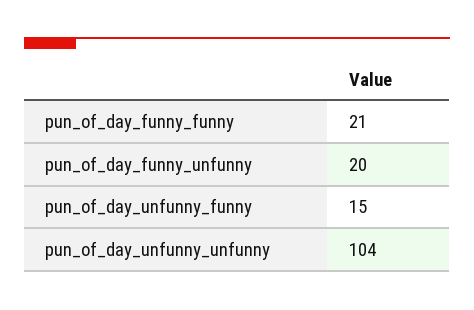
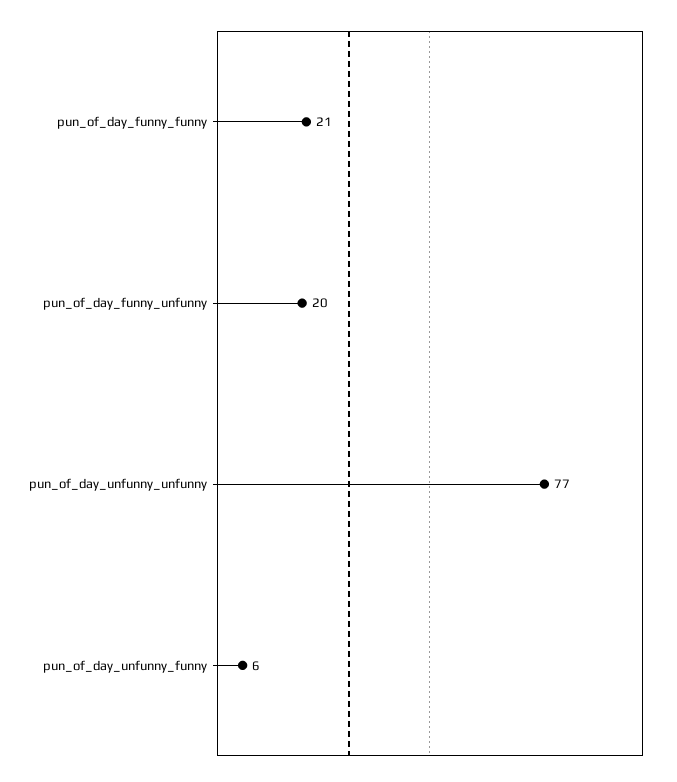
  {
    "pun_of_day_funny_funny": 21,
    "pun_of_day_funny_unfunny": 20,
-   "pun_of_day_unfunny_funny": 15,
+   "pun_of_day_unfunny_funny": 6,
-   "pun_of_day_unfunny_unfunny": 104
+   "pun_of_day_unfunny_unfunny": 77
  }

